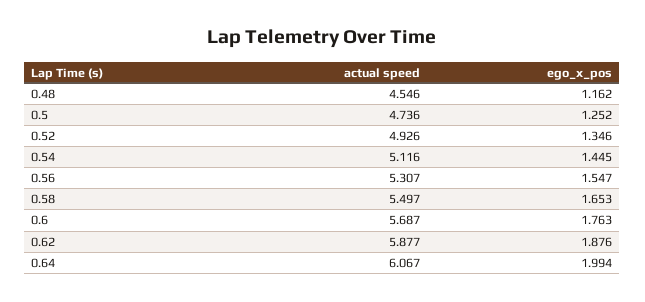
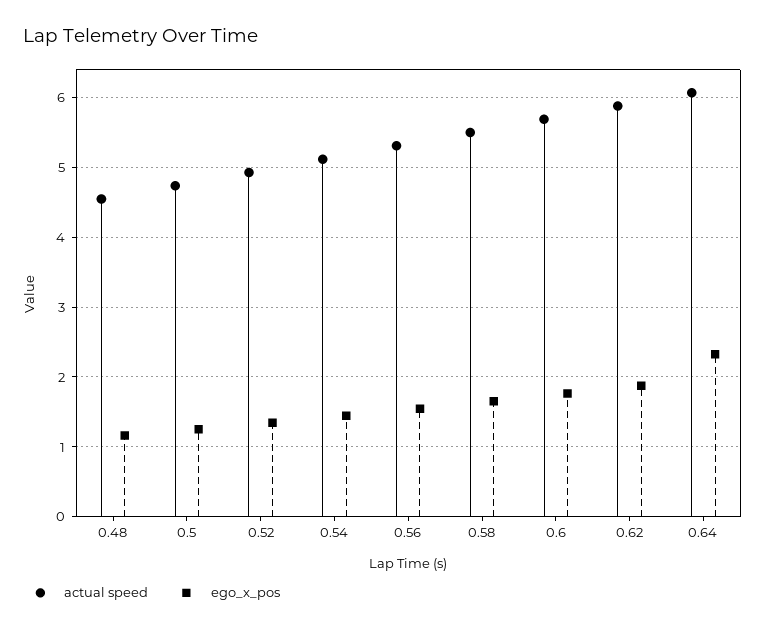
  {
    "actual speed": {
      "0.48": 4.546,
      "0.5": 4.736,
      "0.52": 4.926,
      "0.54": 5.116,
      "0.56": 5.307,
      "0.58": 5.497,
      "0.6": 5.687,
      "0.62": 5.877,
      "0.64": 6.067
    },
    "ego_x_pos": {
      "0.48": 1.162,
      "0.5": 1.252,
      "0.52": 1.346,
      "0.54": 1.445,
      "0.56": 1.547,
      "0.58": 1.653,
      "0.6": 1.763,
      "0.62": 1.876,
-     "0.64": 1.994
+     "0.64": 2.3
    }
  }

